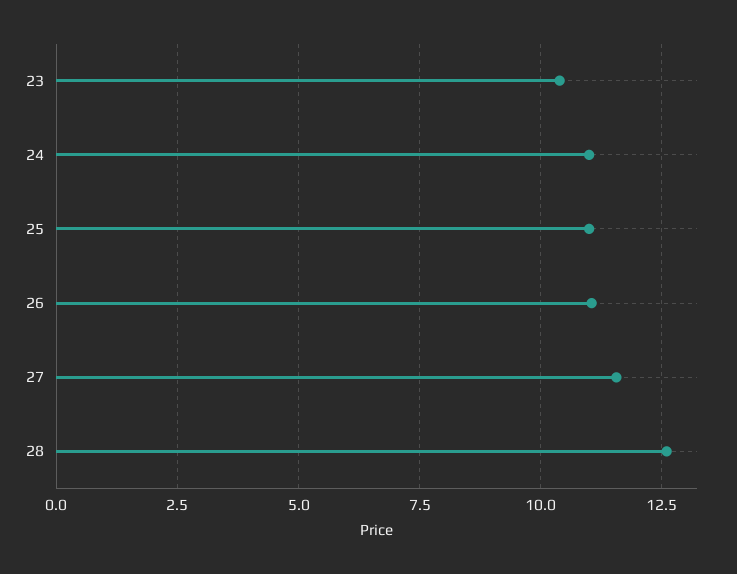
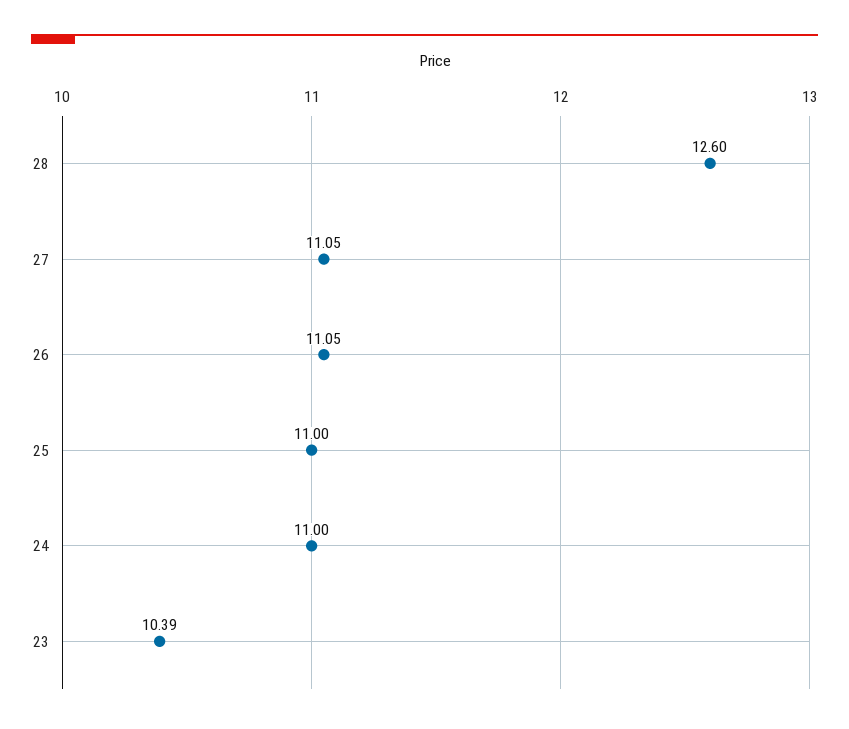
  {
    "23": 10.39,
    "24": 11,
    "25": 11,
    "26": 11.05,
-   "27": 11.5,
+   "27": 11.05,
    "28": 12.6
  }

